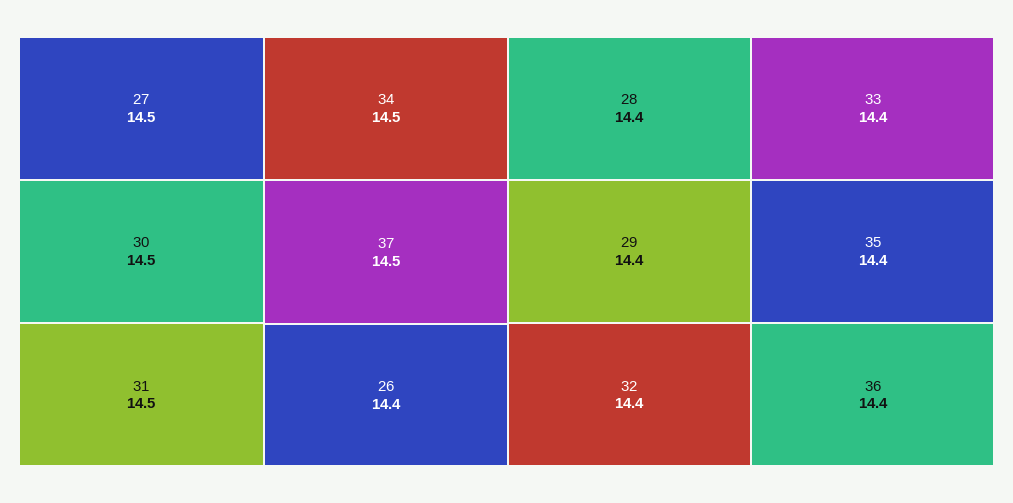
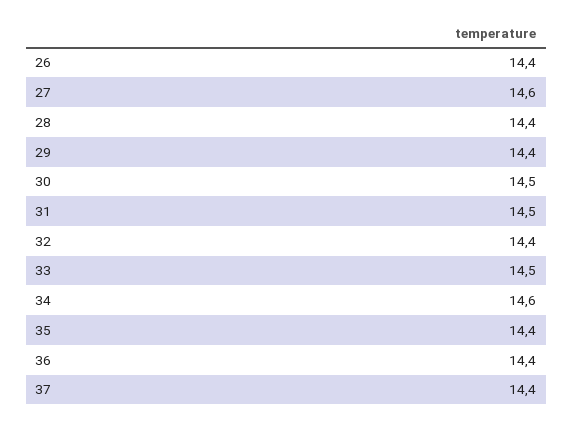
  {
-   "27": 14.5,
+   "27": 14.6,
    "30": 14.5,
    "31": 14.5,
-   "34": 14.5,
+   "34": 14.6,
-   "37": 14.5,
+   "37": 14.4,
    "26": 14.4,
    "28": 14.4,
    "29": 14.4,
    "32": 14.4,
-   "33": 14.4,
+   "33": 14.5,
    "35": 14.4,
    "36": 14.4
  }

